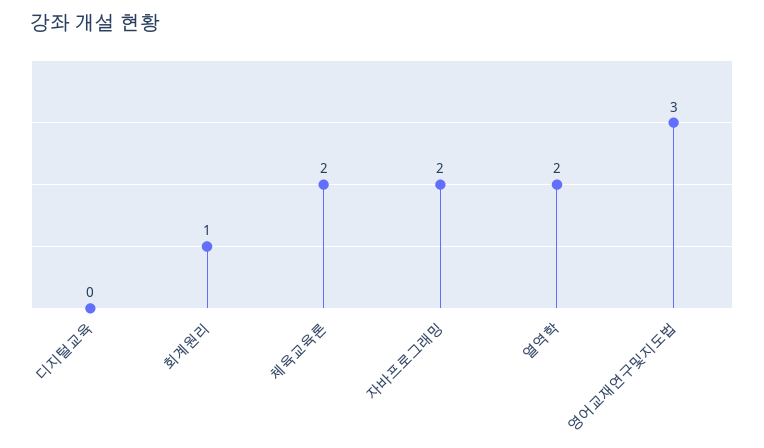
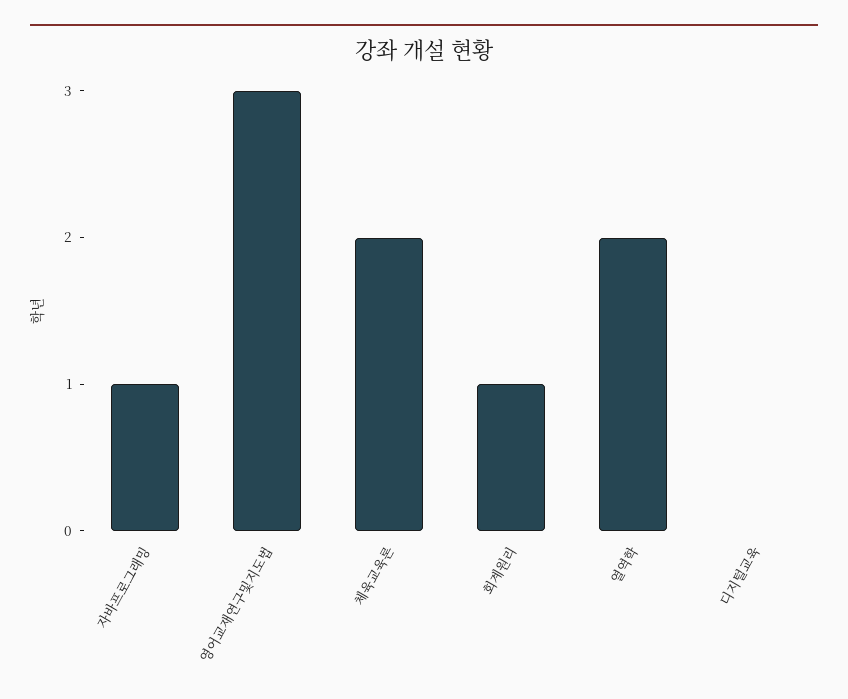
  {
    "디지털교육": 0,
    "회계원리": 1,
    "체육교육론": 2,
-   "자바프로그래밍": 2,
+   "자바프로그래밍": 1,
    "열역학": 2,
    "영어교재연구및지도법": 3
  }

